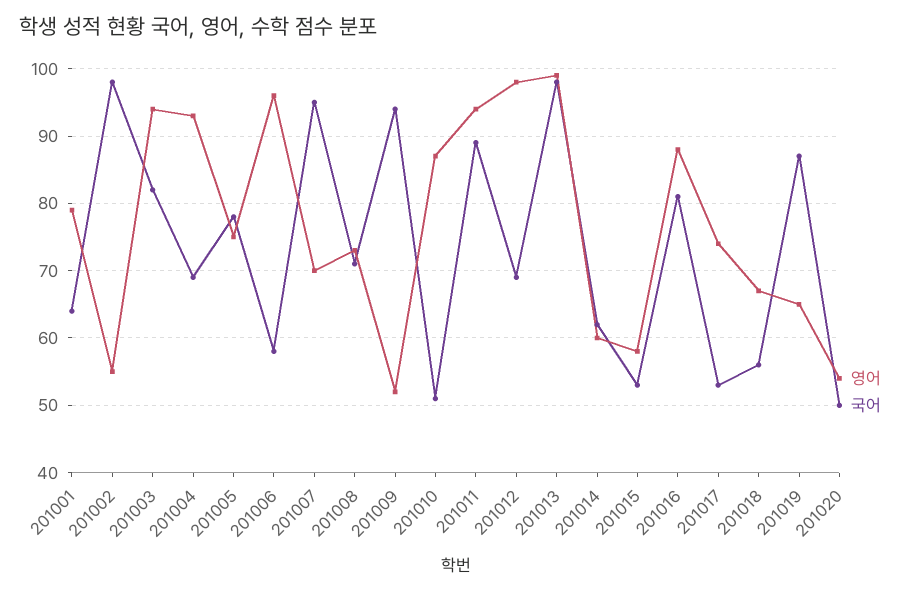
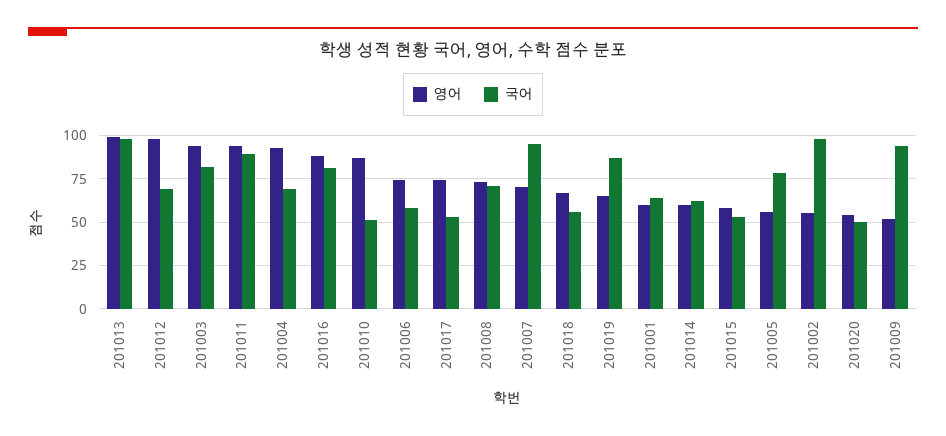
  {
    "영어": {
-     "201001": 79,
+     "201001": 60,
      "201002": 55,
      "201003": 94,
      "201004": 93,
-     "201005": 75,
+     "201005": 55,
-     "201006": 96,
+     "201006": 75,
      "201007": 70,
      "201008": 73,
      "201009": 52,
      "201010": 87,
      "201011": 94,
      "201012": 98,
      "201013": 99,
      "201014": 60,
      "201015": 58,
      "201016": 88,
      "201017": 74,
      "201018": 67,
      "201019": 65,
      "201020": 54
    },
    "국어": {
      "201001": 64,
      "201002": 98,
      "201003": 82,
      "201004": 69,
      "201005": 78,
      "201006": 58,
      "201007": 95,
      "201008": 71,
      "201009": 94,
      "201010": 51,
      "201011": 89,
      "201012": 69,
      "201013": 98,
      "201014": 62,
      "201015": 53,
      "201016": 81,
      "201017": 53,
      "201018": 56,
      "201019": 87,
      "201020": 50
    }
  }

